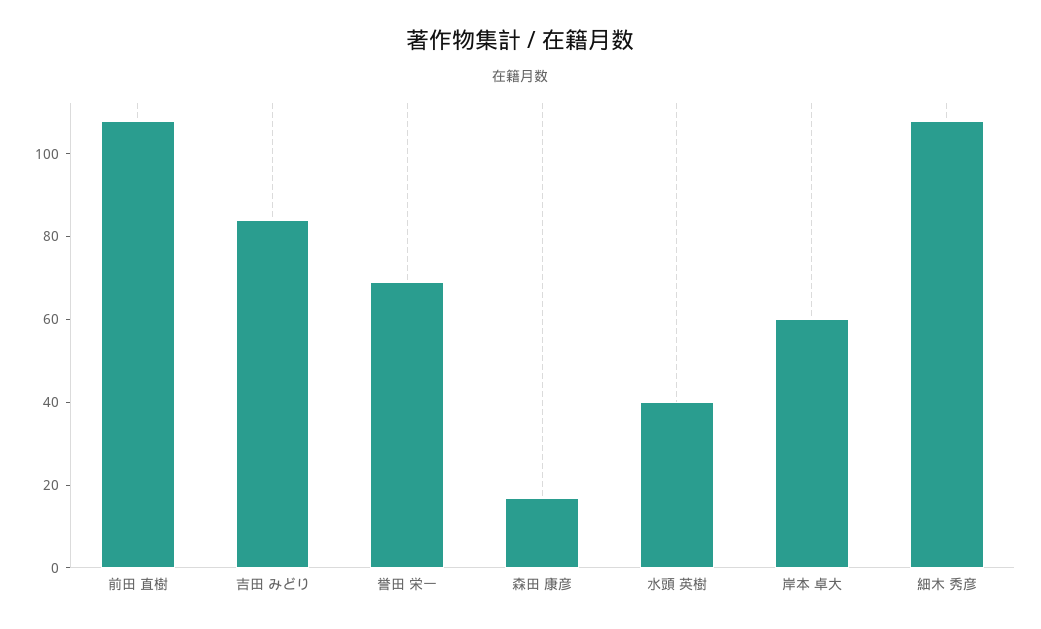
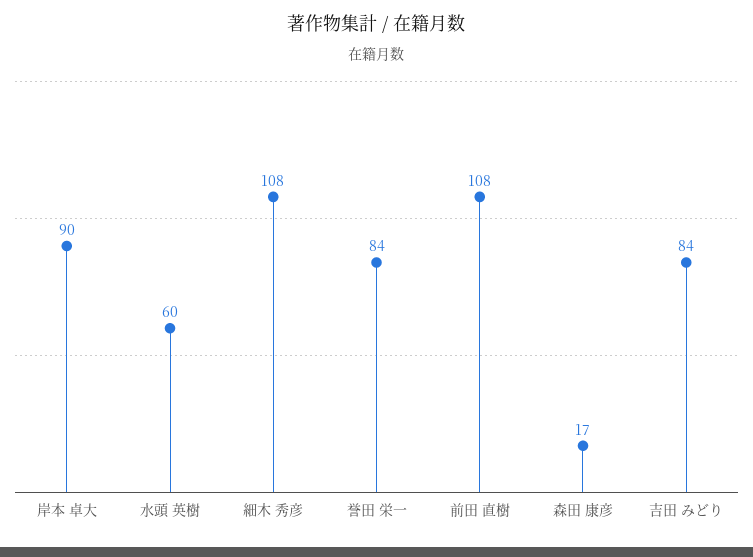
  {
    "前田 直樹": 108,
    "吉田 みどり": 84,
-   "誉田 栄一": 70,
+   "誉田 栄一": 84,
    "森田 康彦": 17,
-   "水頭 英樹": 40,
+   "水頭 英樹": 60,
-   "岸本 卓大": 60,
+   "岸本 卓大": 90,
    "細木 秀彦": 108
  }

